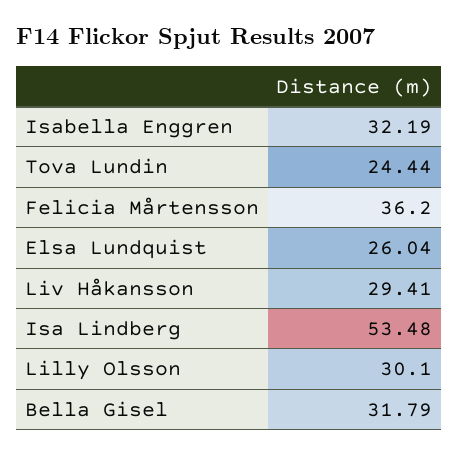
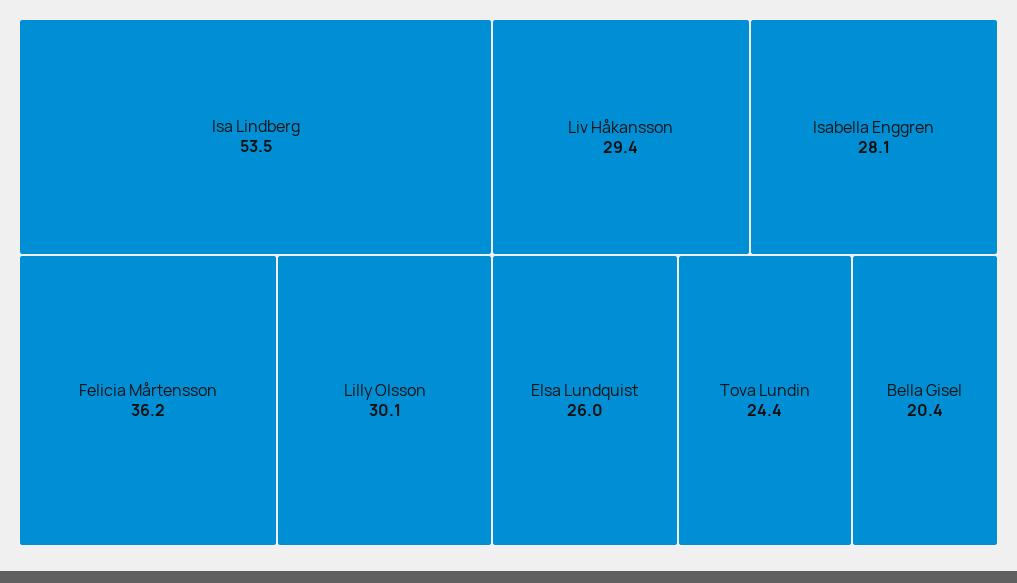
  {
-   "Isabella Enggren": 32.19,
+   "Isabella Enggren": 28.1,
    "Tova Lundin": 24.44,
    "Felicia Mårtensson": 36.2,
    "Elsa Lundquist": 26.04,
    "Liv Håkansson": 29.41,
    "Isa Lindberg": 53.48,
    "Lilly Olsson": 30.1,
-   "Bella Gisel": 31.79
+   "Bella Gisel": 20.4
  }

